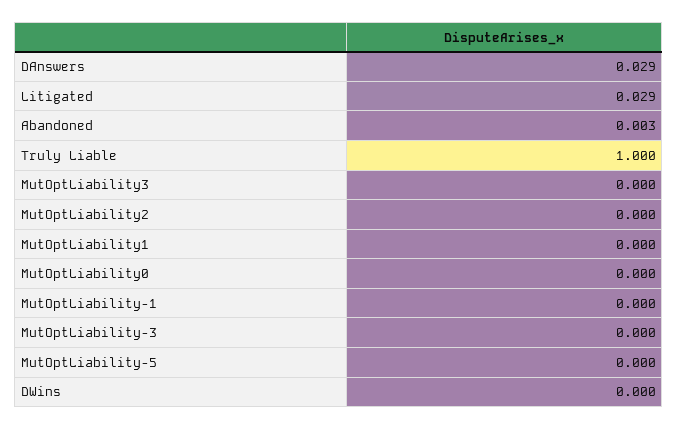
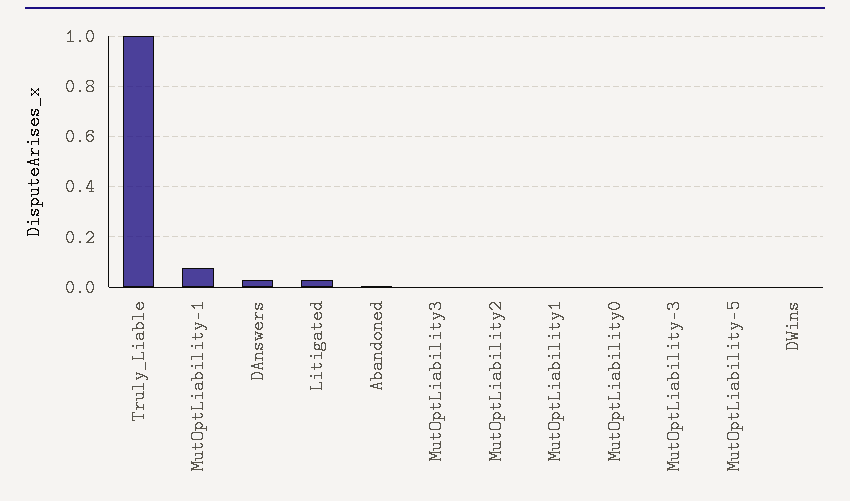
  {
    "DAnswers": 0.029,
    "Litigated": 0.029,
    "Abandoned": 0.003,
    "Truly Liable": 1,
    "MutOptLiability3": 0,
    "MutOptLiability2": 0,
    "MutOptLiability1": 0,
    "MutOptLiability0": 0,
-   "MutOptLiability-1": 0,
+   "MutOptLiability-1": 0.075,
    "MutOptLiability-3": 0,
    "MutOptLiability-5": 0,
    "DWins": 0
  }

